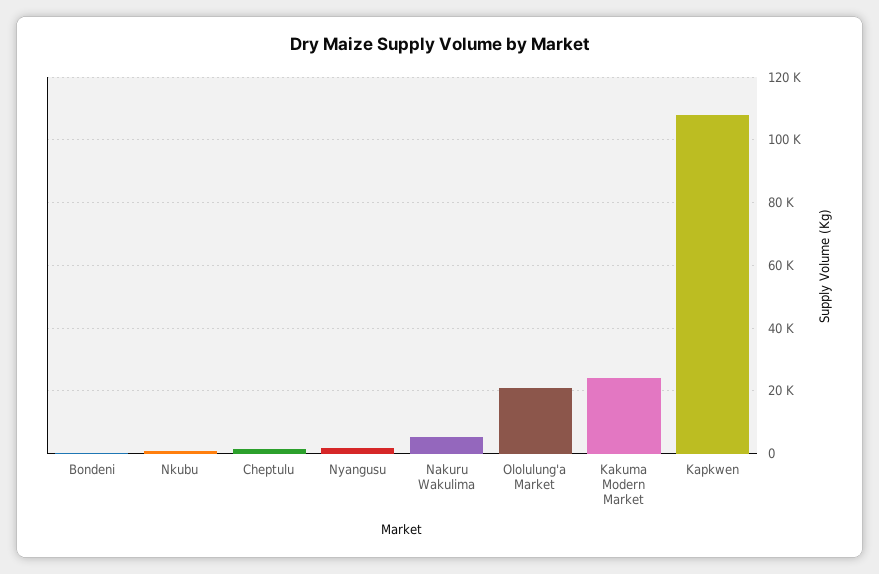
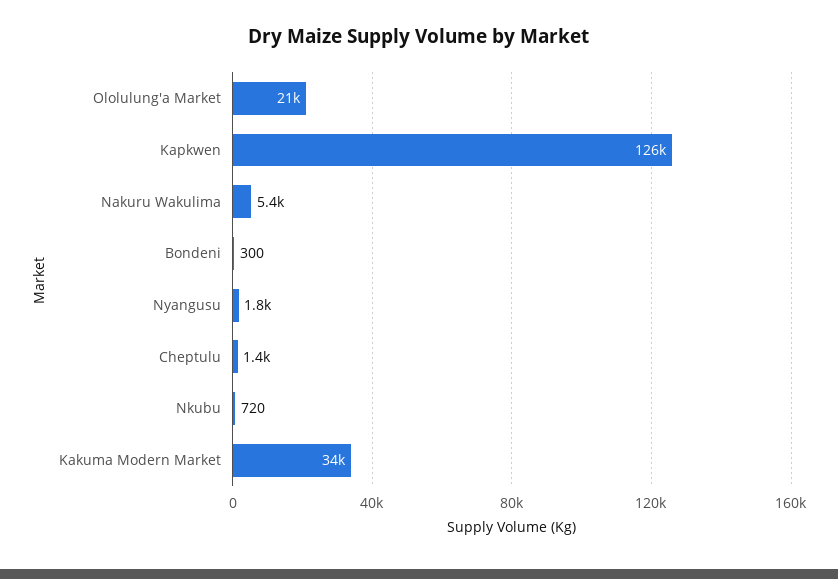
  {
    "Bondeni": 300,
    "Nkubu": 720,
    "Cheptulu": 1400,
    "Nyangusu": 1800,
    "Nakuru Wakulima": 5400,
    "Ololulung'a Market": 21000,
-   "Kakuma Modern Market": 24000,
+   "Kakuma Modern Market": 34000,
-   "Kapkwen": 108000
+   "Kapkwen": 126000
  }

